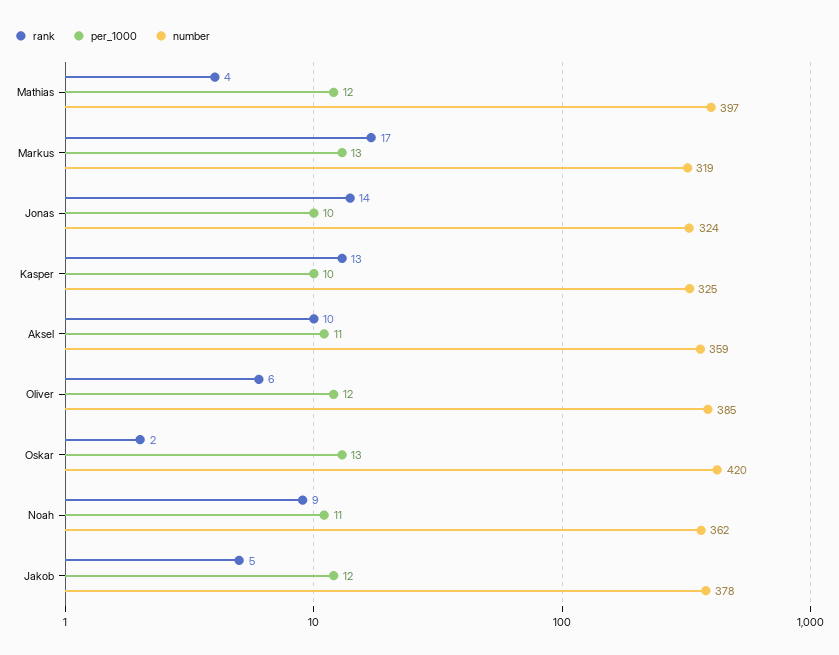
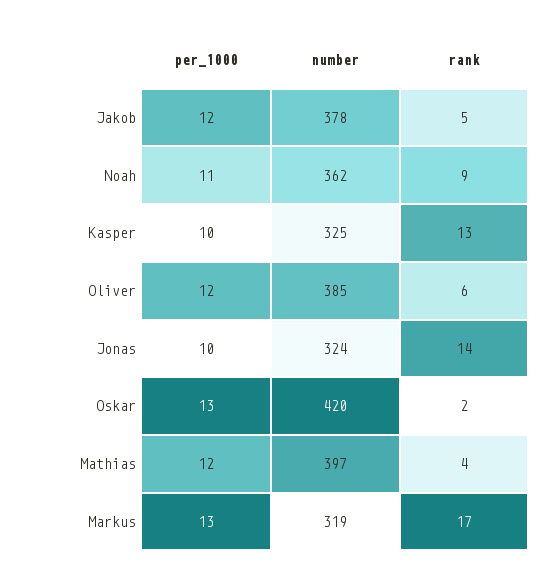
  {
    "rank": {
      "Mathias": 4,
      "Markus": 17,
      "Jonas": 14,
      "Kasper": 13,
-     "Aksel": 10,
      "Oliver": 6,
      "Oskar": 2,
      "Noah": 9,
      "Jakob": 5
    },
    "per_1000": {
      "Mathias": 12,
      "Markus": 13,
      "Jonas": 10,
      "Kasper": 10,
-     "Aksel": 11,
      "Oliver": 12,
      "Oskar": 13,
      "Noah": 11,
      "Jakob": 12
    },
    "number": {
      "Mathias": 397,
      "Markus": 319,
      "Jonas": 324,
      "Kasper": 325,
-     "Aksel": 359,
      "Oliver": 385,
      "Oskar": 420,
      "Noah": 362,
      "Jakob": 378
    }
  }

